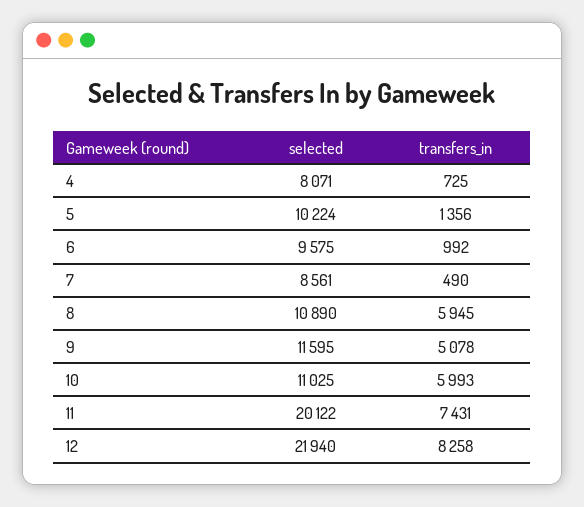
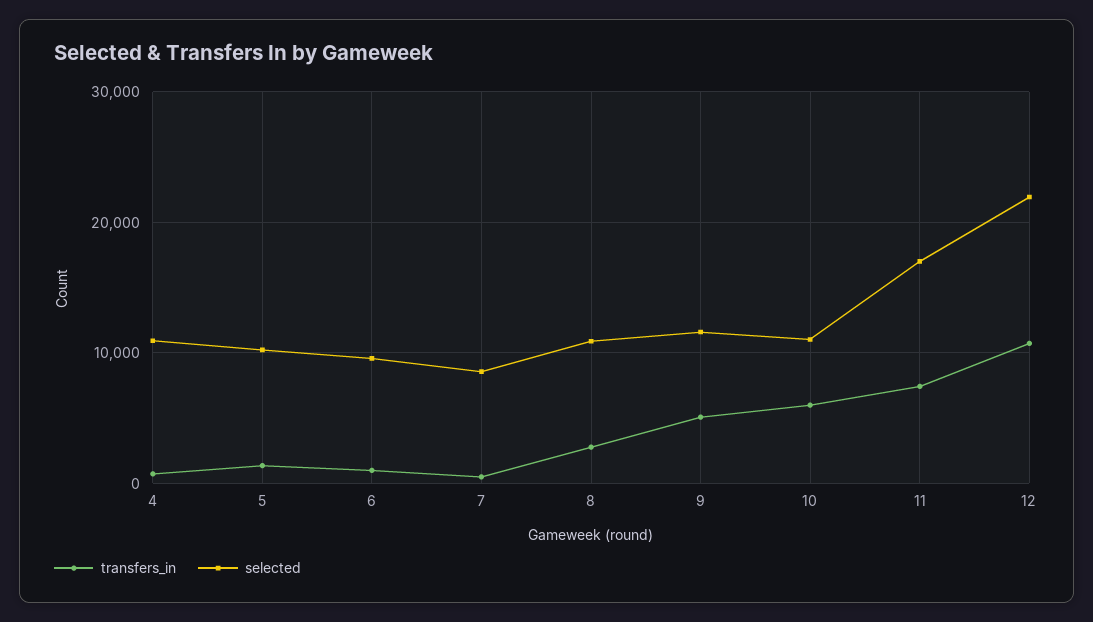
  {
    "selected": {
-     "4": 8071,
+     "4": 11000,
      "5": 10224,
      "6": 9575,
      "7": 8561,
      "8": 10890,
      "9": 11595,
      "10": 11025,
-     "11": 20122,
+     "11": 17000,
      "12": 21940
    },
    "transfers_in": {
      "4": 725,
      "5": 1356,
      "6": 992,
      "7": 490,
-     "8": 5945,
+     "8": 3000,
      "9": 5078,
      "10": 5993,
      "11": 7431,
-     "12": 8258
+     "12": 11000
    }
  }

